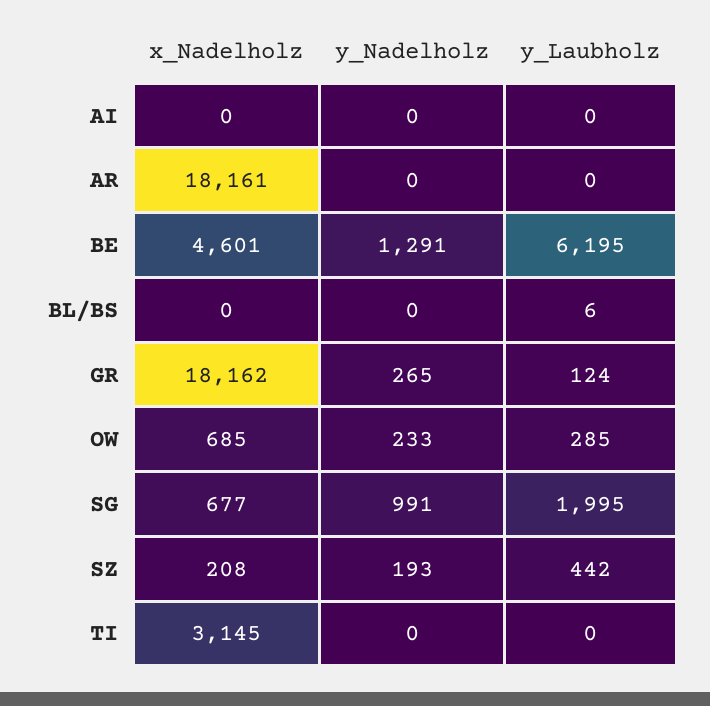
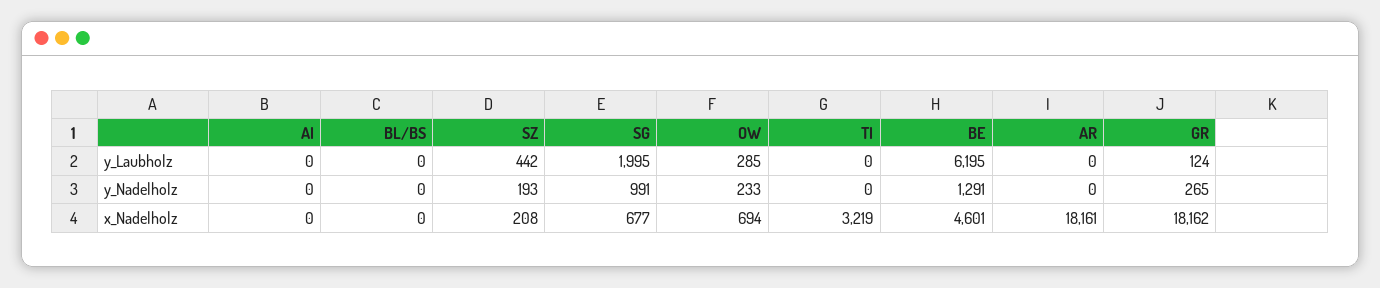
  {
    "x_Nadelholz": {
      "AI": 0,
      "AR": 18161,
      "BE": 4601,
      "BL/BS": 0,
      "GR": 18162,
-     "OW": 685,
+     "OW": 694,
      "SG": 677,
      "SZ": 208,
-     "TI": 3145
+     "TI": 3219
    },
    "y_Nadelholz": {
      "AI": 0,
      "AR": 0,
      "BE": 1291,
      "BL/BS": 0,
      "GR": 265,
      "OW": 233,
      "SG": 991,
      "SZ": 193,
      "TI": 0
    },
    "y_Laubholz": {
      "AI": 0,
      "AR": 0,
      "BE": 6195,
-     "BL/BS": 6,
+     "BL/BS": 0,
      "GR": 124,
      "OW": 285,
      "SG": 1995,
      "SZ": 442,
      "TI": 0
    }
  }

